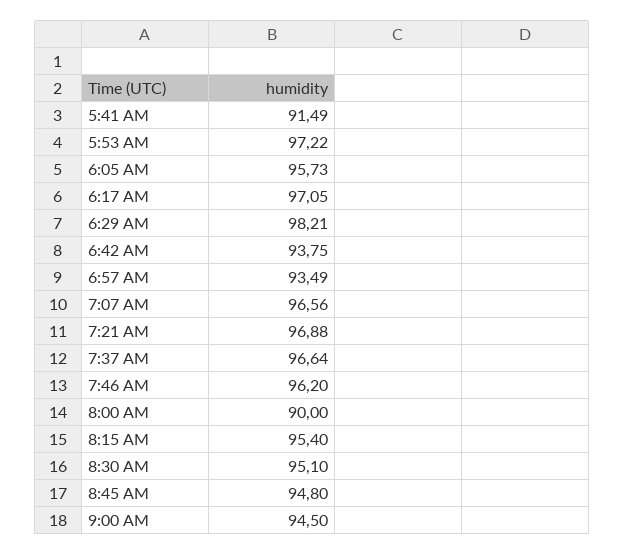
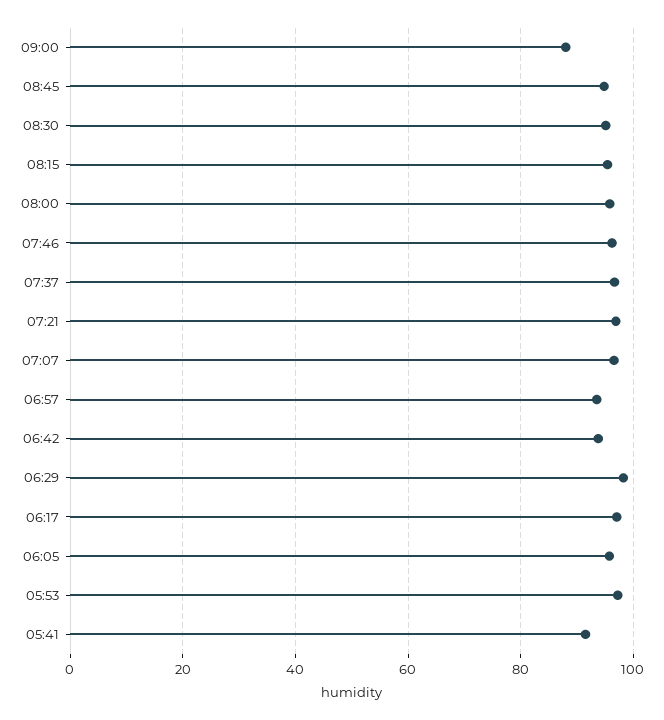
  {
    "5:41 AM": 91.49,
    "5:53 AM": 97.22,
    "6:05 AM": 95.73,
    "6:17 AM": 97.05,
    "6:29 AM": 98.21,
    "6:42 AM": 93.75,
    "6:57 AM": 93.49,
    "7:07 AM": 96.56,
    "7:21 AM": 96.88,
    "7:37 AM": 96.64,
    "7:46 AM": 96.2,
-   "8:00 AM": 90,
+   "8:00 AM": 96,
    "8:15 AM": 95.4,
    "8:30 AM": 95.1,
    "8:45 AM": 94.8,
-   "9:00 AM": 94.5
+   "9:00 AM": 88
  }

